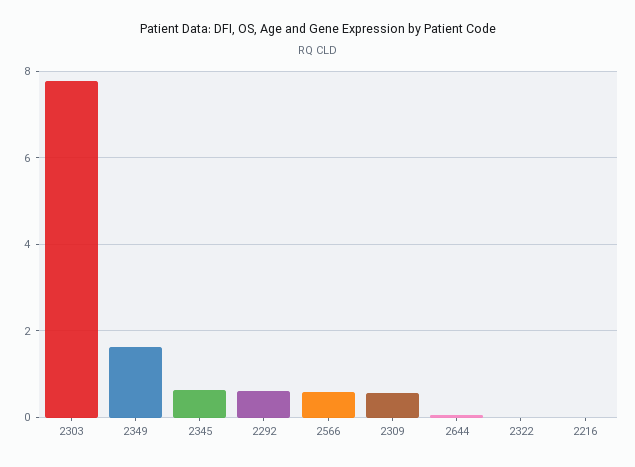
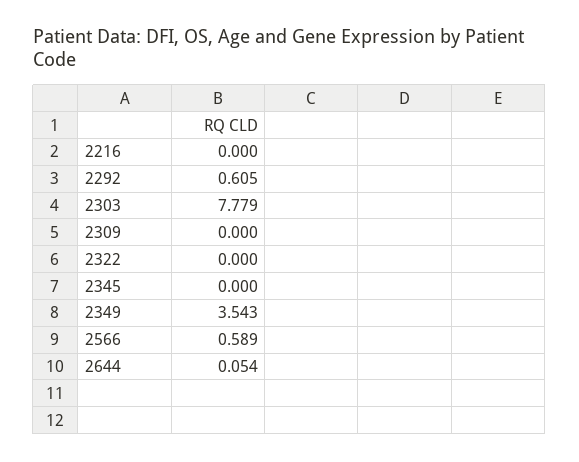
  {
    "2303": 7.779,
-   "2349": 1.6,
+   "2349": 3.543,
-   "2345": 0.6,
+   "2345": 0,
    "2292": 0.605,
    "2566": 0.589,
-   "2309": 0.6,
+   "2309": 0,
    "2644": 0.054,
    "2322": 0,
    "2216": 0
  }

